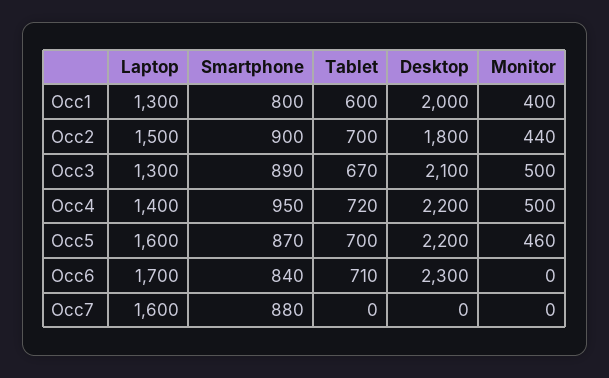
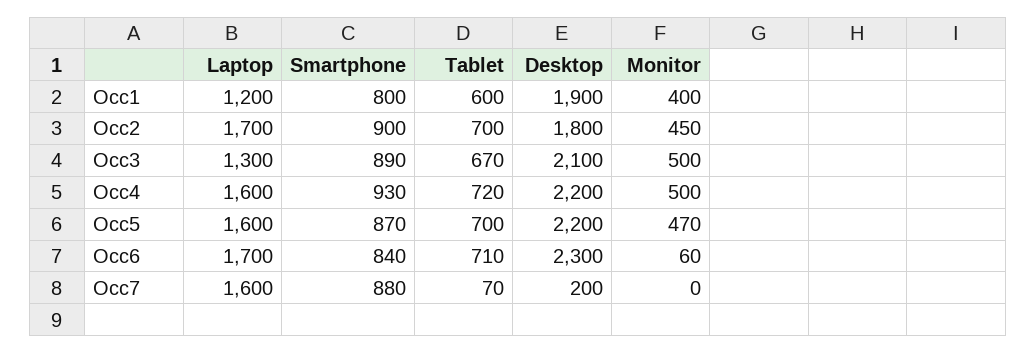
  {
    "Laptop": {
-     "Occ1": 1300,
+     "Occ1": 1200,
-     "Occ2": 1500,
+     "Occ2": 1700,
      "Occ3": 1300,
-     "Occ4": 1400,
+     "Occ4": 1600,
      "Occ5": 1600,
      "Occ6": 1700,
      "Occ7": 1600
    },
    "Smartphone": {
      "Occ1": 800,
      "Occ2": 900,
      "Occ3": 890,
-     "Occ4": 950,
+     "Occ4": 930,
      "Occ5": 870,
      "Occ6": 840,
      "Occ7": 880
    },
    "Tablet": {
      "Occ1": 600,
      "Occ2": 700,
      "Occ3": 670,
      "Occ4": 720,
      "Occ5": 700,
      "Occ6": 710,
-     "Occ7": 0
+     "Occ7": 70
    },
    "Desktop": {
-     "Occ1": 2000,
+     "Occ1": 1900,
      "Occ2": 1800,
      "Occ3": 2100,
      "Occ4": 2200,
      "Occ5": 2200,
      "Occ6": 2300,
-     "Occ7": 0
+     "Occ7": 200
    },
    "Monitor": {
      "Occ1": 400,
-     "Occ2": 440,
+     "Occ2": 450,
      "Occ3": 500,
      "Occ4": 500,
-     "Occ5": 460,
+     "Occ5": 470,
-     "Occ6": 0,
+     "Occ6": 60,
      "Occ7": 0
    }
  }

